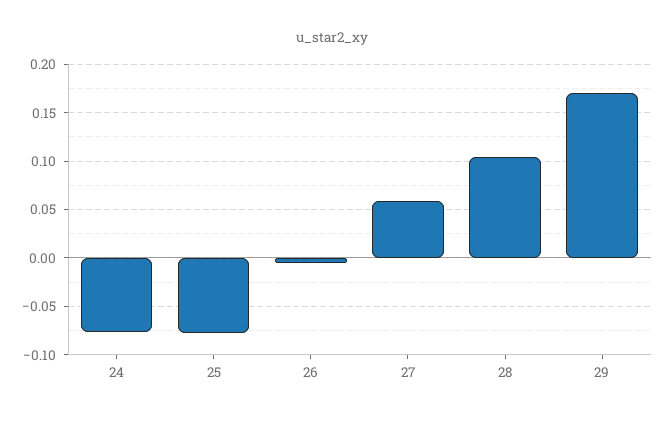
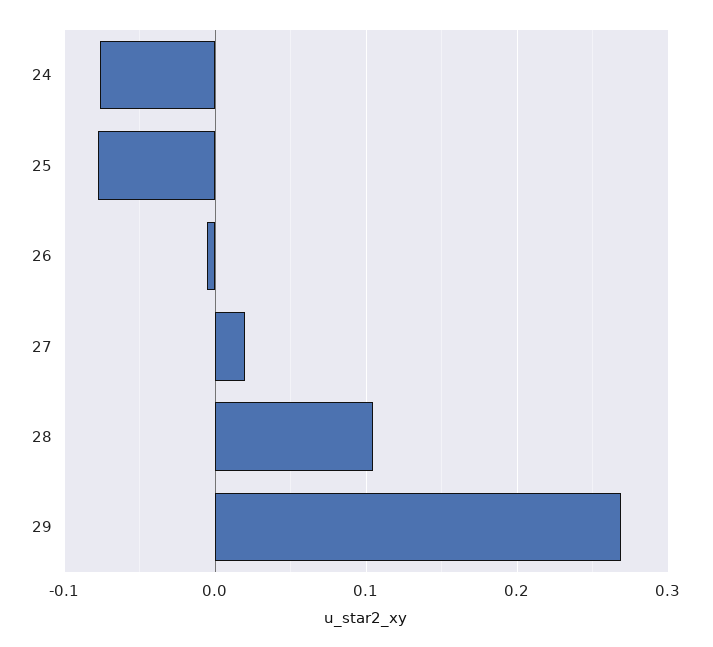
  {
    "24": -0.08,
    "25": -0.08,
    "26": -0.01,
-   "27": 0.06,
+   "27": 0.02,
    "28": 0.1,
-   "29": 0.17
+   "29": 0.27
  }

